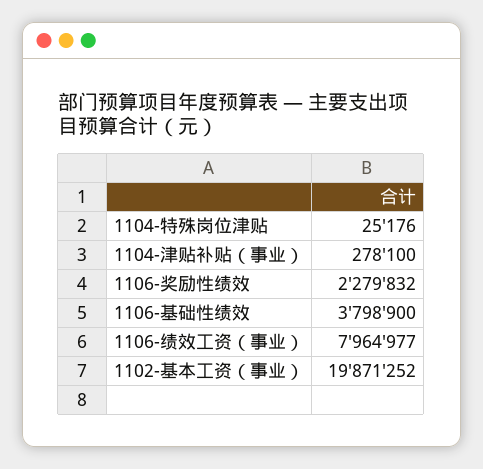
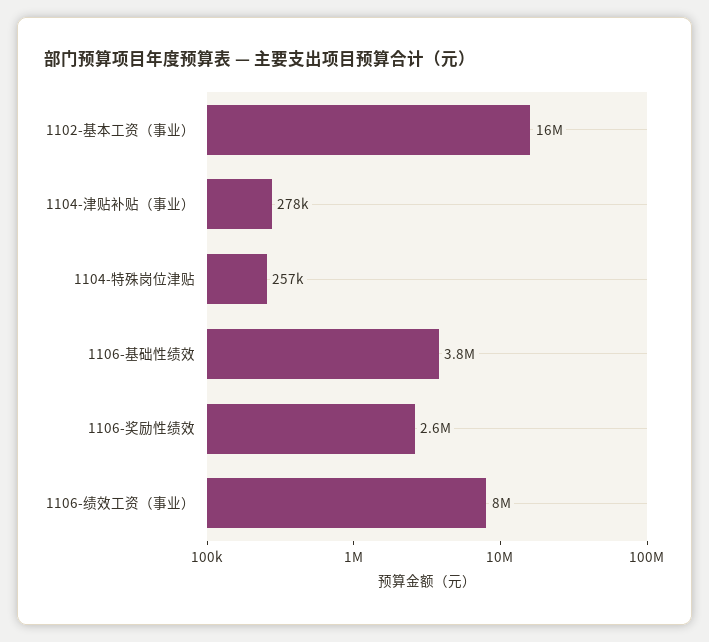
  {
-   "1104-特殊岗位津贴": 25176,
+   "1104-特殊岗位津贴": 257000,
    "1104-津贴补贴（事业）": 278100,
-   "1106-奖励性绩效": 2279832,
+   "1106-奖励性绩效": 2600000,
    "1106-基础性绩效": 3798900,
    "1106-绩效工资（事业）": 7964977,
-   "1102-基本工资（事业）": 19871252
+   "1102-基本工资（事业）": 16000000
  }

